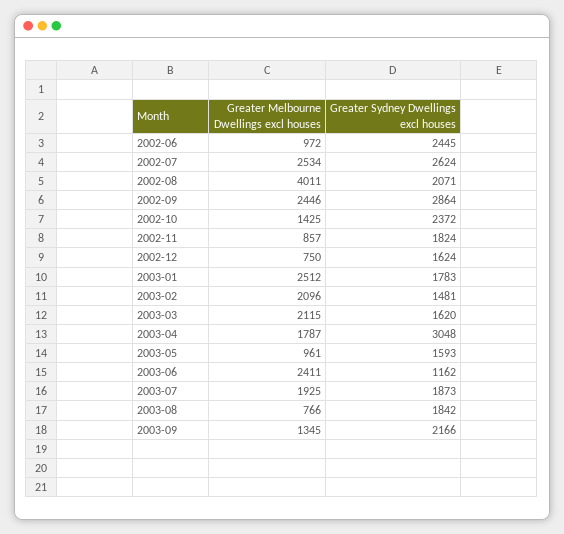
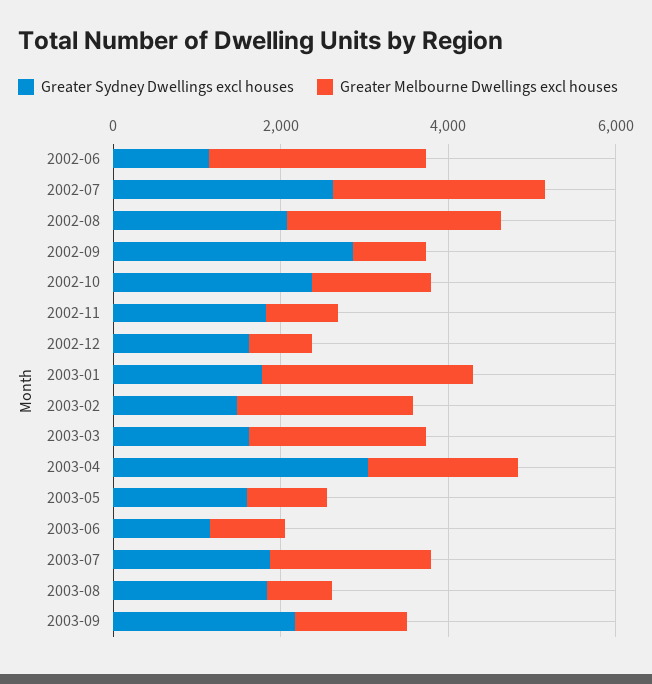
  {
    "Greater Melbourne Dwellings excl houses": {
-     "2002-06": 972,
+     "2002-06": 2500,
      "2002-07": 2534,
-     "2002-08": 4011,
+     "2002-08": 2500,
-     "2002-09": 2446,
+     "2002-09": 1000,
      "2002-10": 1425,
      "2002-11": 857,
      "2002-12": 750,
      "2003-01": 2512,
      "2003-02": 2096,
      "2003-03": 2115,
      "2003-04": 1787,
      "2003-05": 961,
-     "2003-06": 2411,
+     "2003-06": 1000,
      "2003-07": 1925,
      "2003-08": 766,
      "2003-09": 1345
    },
    "Greater Sydney Dwellings excl houses": {
-     "2002-06": 2445,
+     "2002-06": 1000,
      "2002-07": 2624,
      "2002-08": 2071,
      "2002-09": 2864,
      "2002-10": 2372,
      "2002-11": 1824,
      "2002-12": 1624,
      "2003-01": 1783,
      "2003-02": 1481,
      "2003-03": 1620,
      "2003-04": 3048,
      "2003-05": 1593,
      "2003-06": 1162,
      "2003-07": 1873,
      "2003-08": 1842,
      "2003-09": 2166
    }
  }

